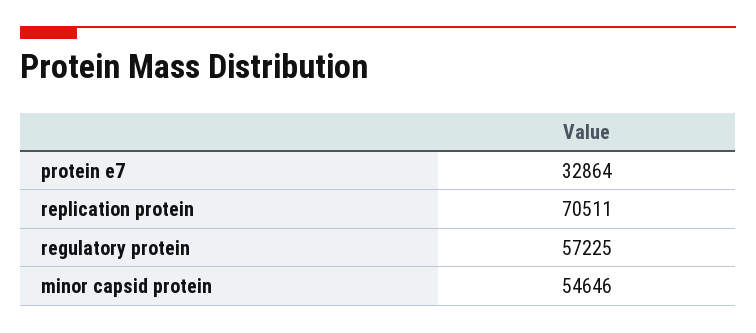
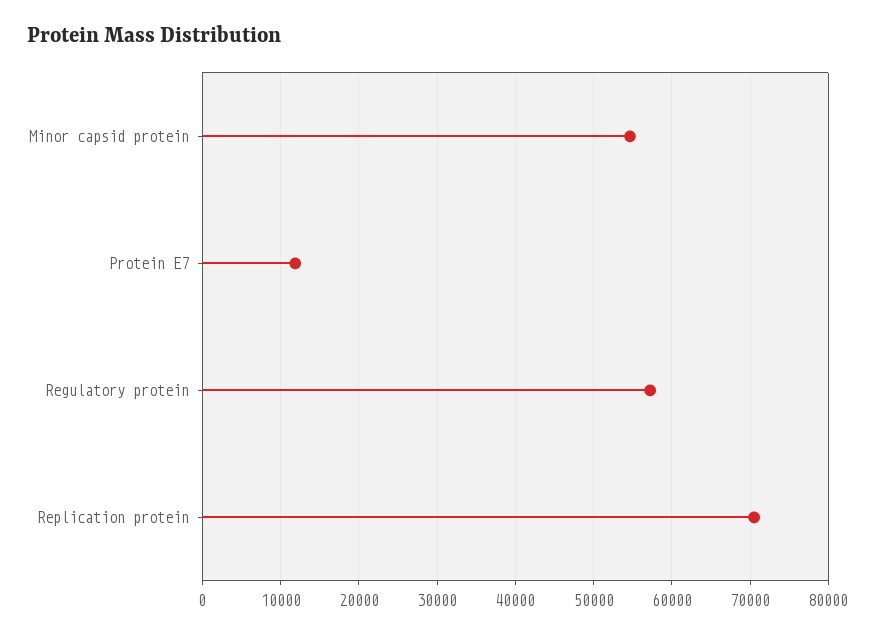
  {
-   "protein e7": 32864,
+   "protein e7": 12000,
    "replication protein": 70511,
    "regulatory protein": 57225,
    "minor capsid protein": 54646
  }

